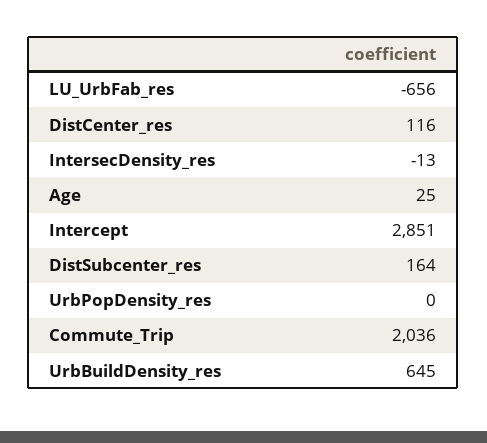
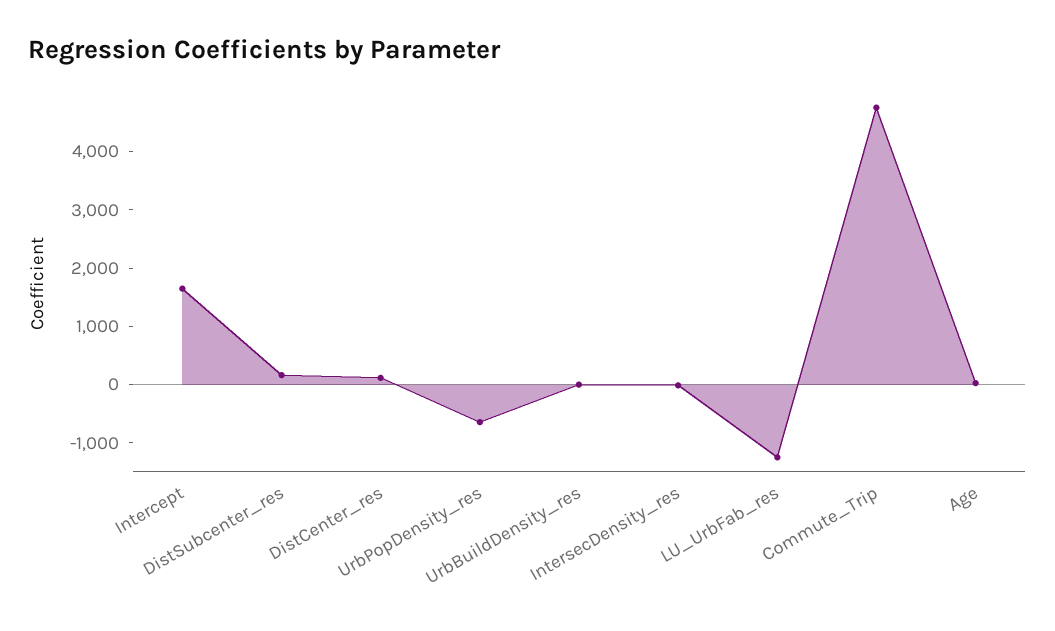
  {
-   "LU_UrbFab_res": -656,
+   "LU_UrbFab_res": -1200,
    "DistCenter_res": 116,
    "IntersecDensity_res": -13,
    "Age": 25,
-   "Intercept": 2851,
+   "Intercept": 1600,
    "DistSubcenter_res": 164,
-   "UrbPopDensity_res": 0,
+   "UrbPopDensity_res": -600,
-   "Commute_Trip": 2036,
+   "Commute_Trip": 4800,
-   "UrbBuildDensity_res": 645
+   "UrbBuildDensity_res": 0
  }

